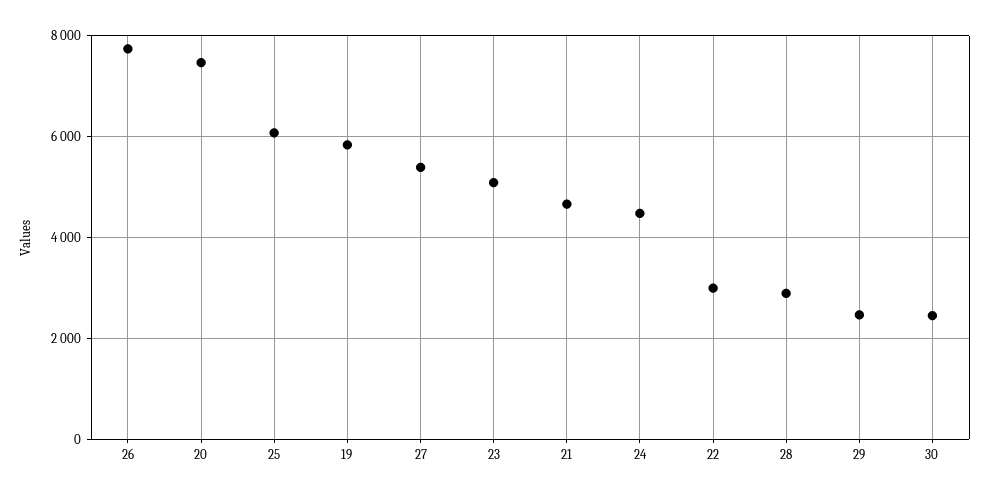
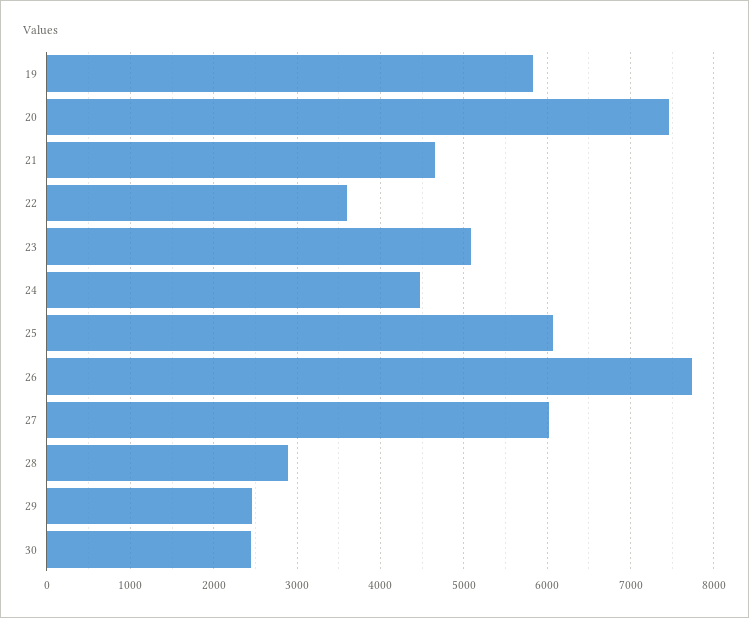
  {
    "26": 7700,
    "20": 7500,
    "25": 6100,
    "19": 5800,
-   "27": 5400,
+   "27": 6000,
    "23": 5100,
    "21": 4700,
    "24": 4500,
-   "22": 3000,
+   "22": 3600,
    "28": 2900,
    "29": 2500,
    "30": 2500
  }

